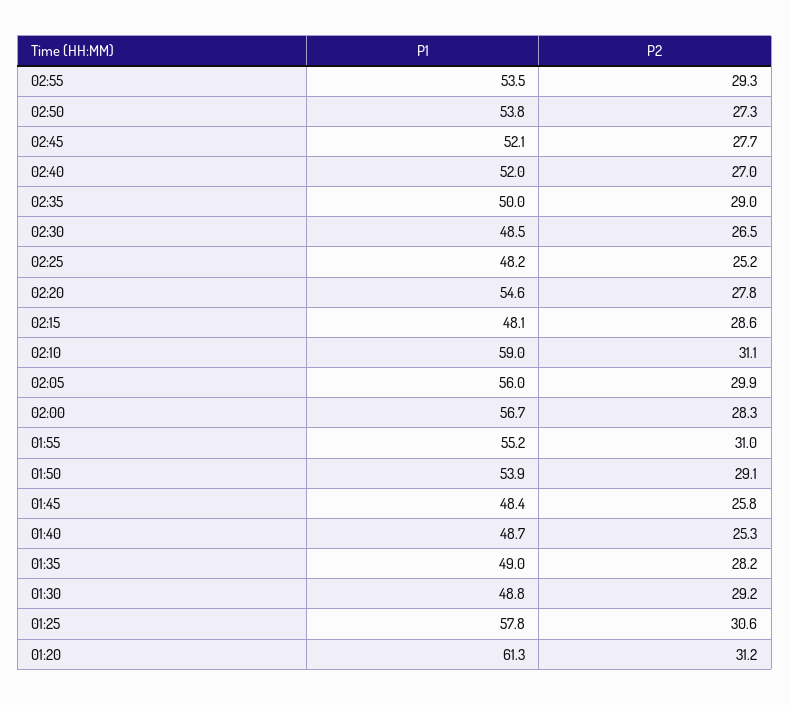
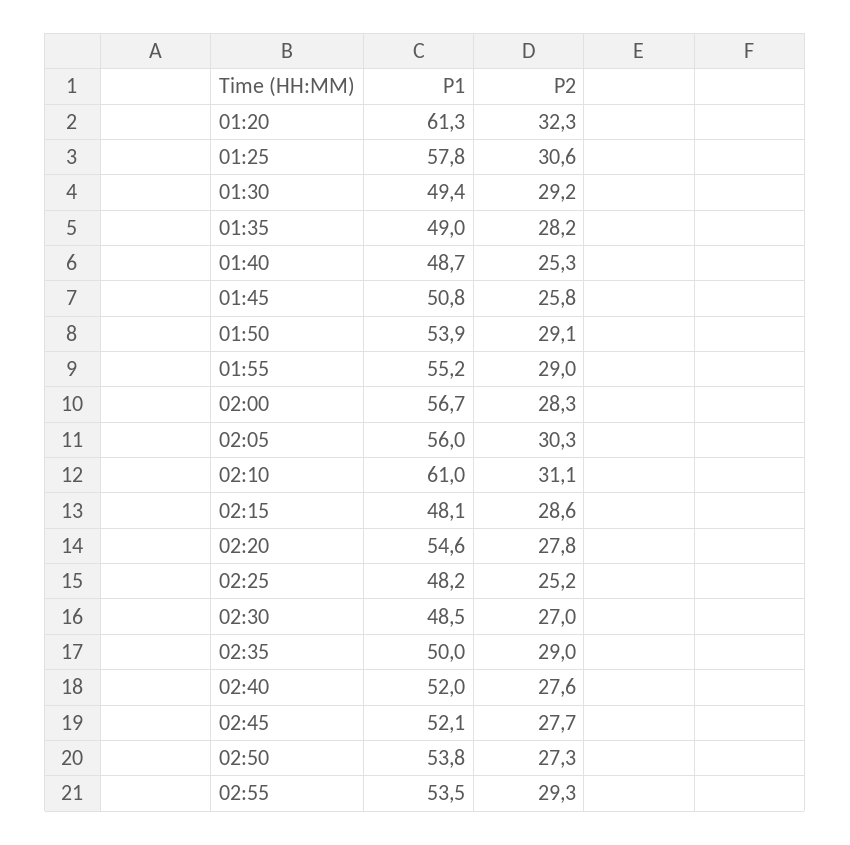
  {
    "P1": {
      "02:55": 53.5,
      "02:50": 53.8,
      "02:45": 52.1,
      "02:40": 52,
      "02:35": 50,
      "02:30": 48.5,
      "02:25": 48.2,
      "02:20": 54.6,
      "02:15": 48.1,
-     "02:10": 59,
+     "02:10": 61,
      "02:05": 56,
      "02:00": 56.7,
      "01:55": 55.2,
      "01:50": 53.9,
-     "01:45": 48.4,
+     "01:45": 50.8,
      "01:40": 48.7,
      "01:35": 49,
-     "01:30": 48.8,
+     "01:30": 49.4,
      "01:25": 57.8,
      "01:20": 61.3
    },
    "P2": {
      "02:55": 29.3,
      "02:50": 27.3,
      "02:45": 27.7,
-     "02:40": 27,
+     "02:40": 27.6,
      "02:35": 29,
-     "02:30": 26.5,
+     "02:30": 27,
      "02:25": 25.2,
      "02:20": 27.8,
      "02:15": 28.6,
      "02:10": 31.1,
-     "02:05": 29.9,
+     "02:05": 30.3,
      "02:00": 28.3,
-     "01:55": 31,
+     "01:55": 29,
      "01:50": 29.1,
      "01:45": 25.8,
      "01:40": 25.3,
      "01:35": 28.2,
      "01:30": 29.2,
      "01:25": 30.6,
-     "01:20": 31.2
+     "01:20": 32.3
    }
  }

